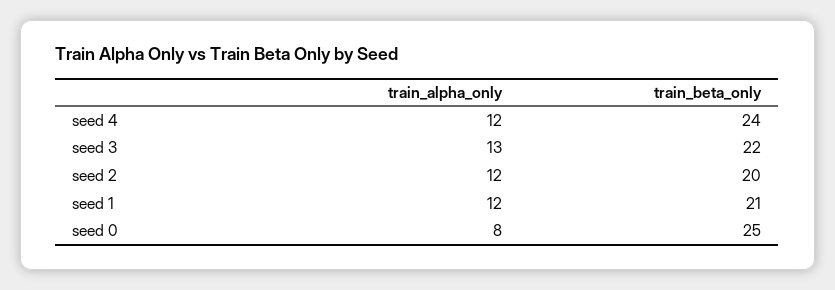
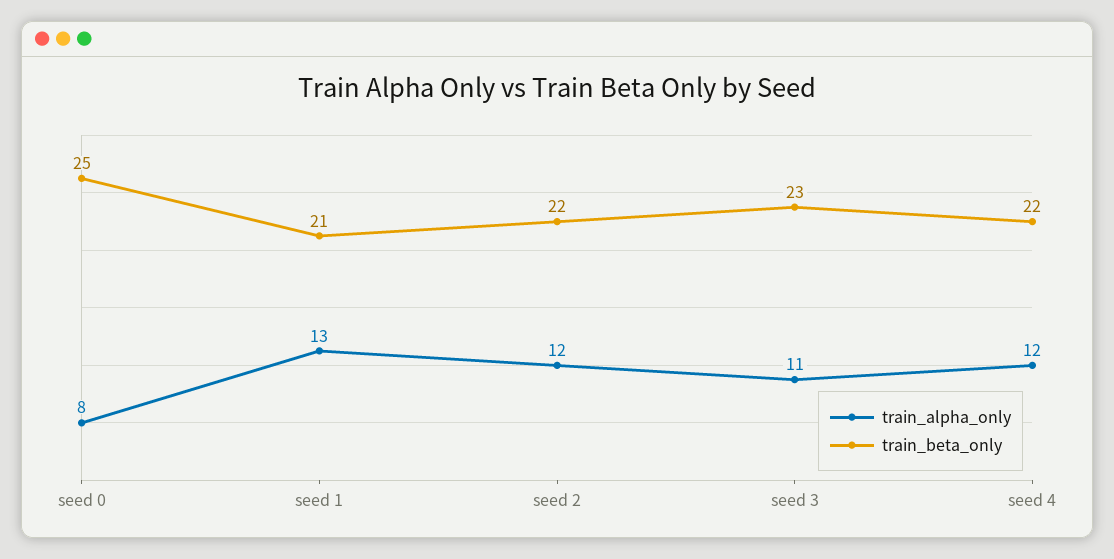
  {
    "train_alpha_only": {
      "seed 4": 12,
-     "seed 3": 13,
+     "seed 3": 11,
      "seed 2": 12,
-     "seed 1": 12,
+     "seed 1": 13,
      "seed 0": 8
    },
    "train_beta_only": {
-     "seed 4": 24,
+     "seed 4": 22,
-     "seed 3": 22,
+     "seed 3": 23,
-     "seed 2": 20,
+     "seed 2": 22,
      "seed 1": 21,
      "seed 0": 25
    }
  }

